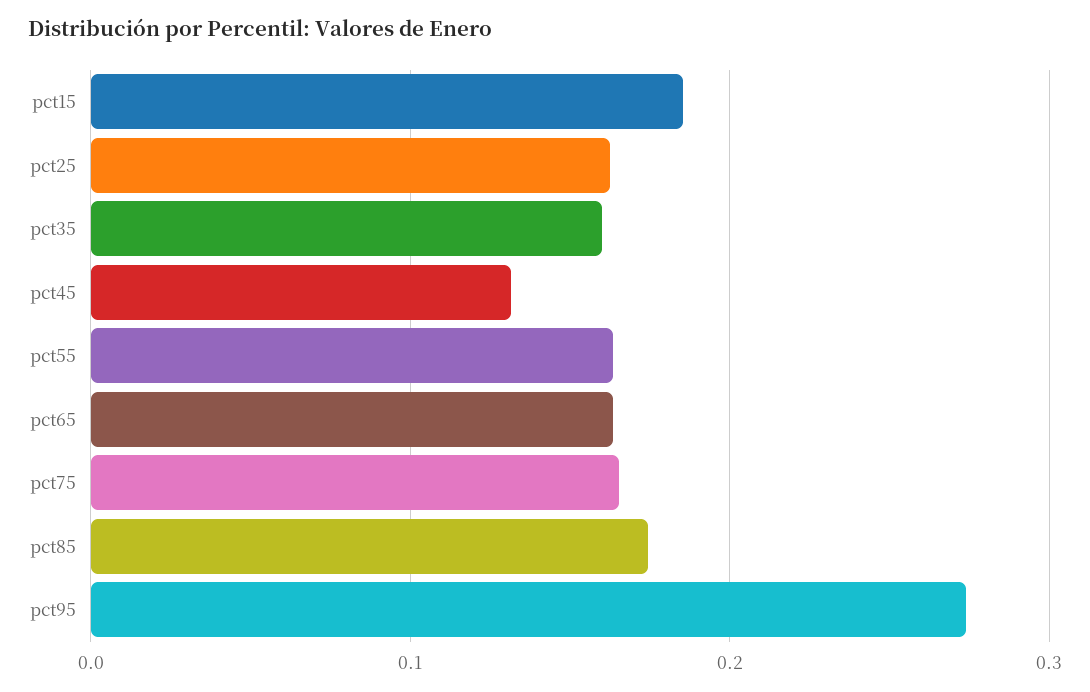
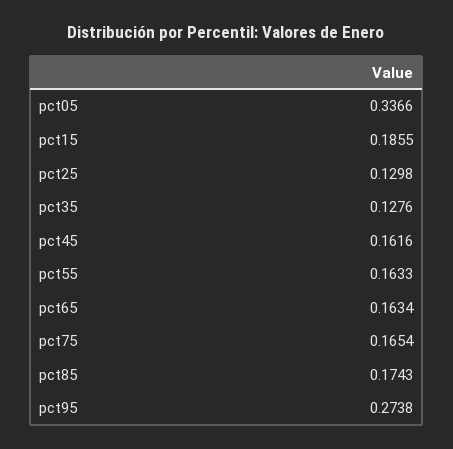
  {
    "pct15": 0.1855,
-   "pct25": 0.16,
+   "pct25": 0.1298,
-   "pct35": 0.16,
+   "pct35": 0.1276,
-   "pct45": 0.13,
+   "pct45": 0.1616,
    "pct55": 0.1633,
    "pct65": 0.1634,
    "pct75": 0.1654,
    "pct85": 0.1743,
-   "pct95": 0.2738
+   "pct95": 0.2738,
+   "pct05": 0.3366
  }

